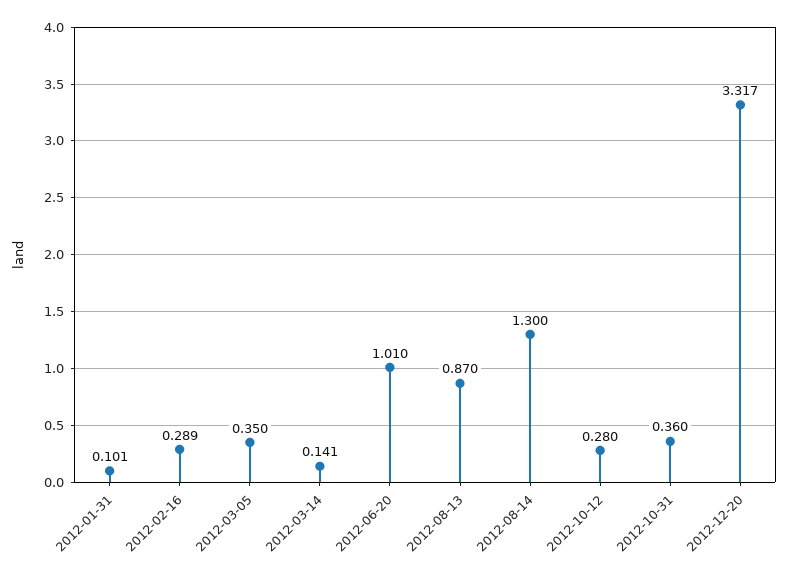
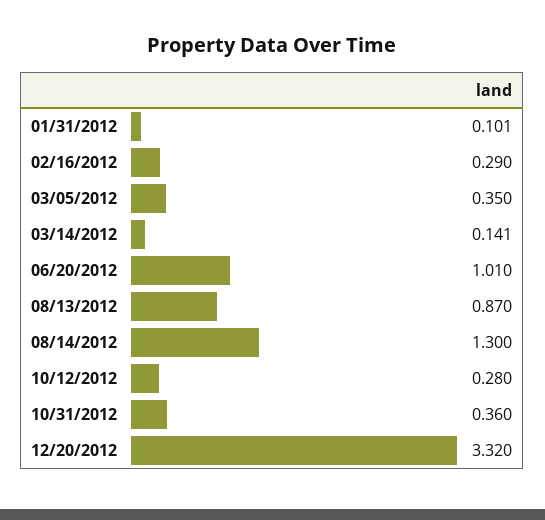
  {
    "2012-01-31": 0.101,
-   "2012-02-16": 0.289,
+   "2012-02-16": 0.29,
    "2012-03-05": 0.35,
    "2012-03-14": 0.141,
    "2012-06-20": 1.01,
    "2012-08-13": 0.87,
    "2012-08-14": 1.3,
    "2012-10-12": 0.28,
    "2012-10-31": 0.36,
-   "2012-12-20": 3.317
+   "2012-12-20": 3.32
  }

